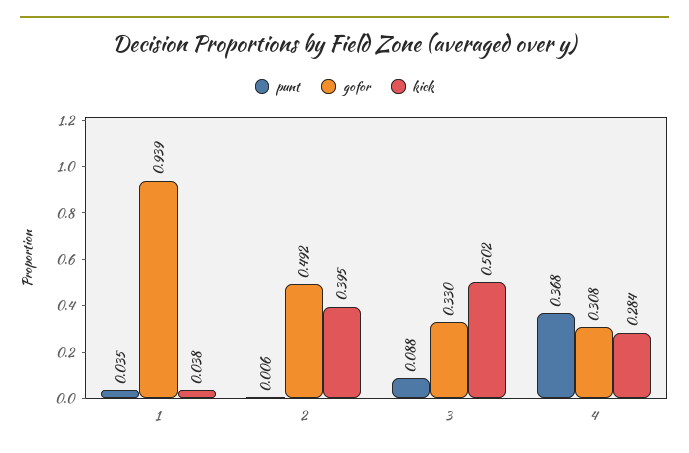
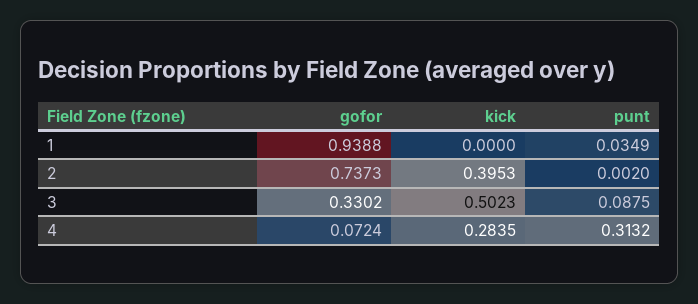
  {
    "punt": {
      "1": 0.0349,
-     "2": 0.006,
+     "2": 0.002,
      "3": 0.0875,
-     "4": 0.368
+     "4": 0.3132
    },
    "gofor": {
      "1": 0.9388,
-     "2": 0.492,
+     "2": 0.7373,
      "3": 0.3302,
-     "4": 0.308
+     "4": 0.0724
    },
    "kick": {
-     "1": 0.038,
+     "1": 0,
      "2": 0.3953,
      "3": 0.5023,
      "4": 0.2835
    }
  }

